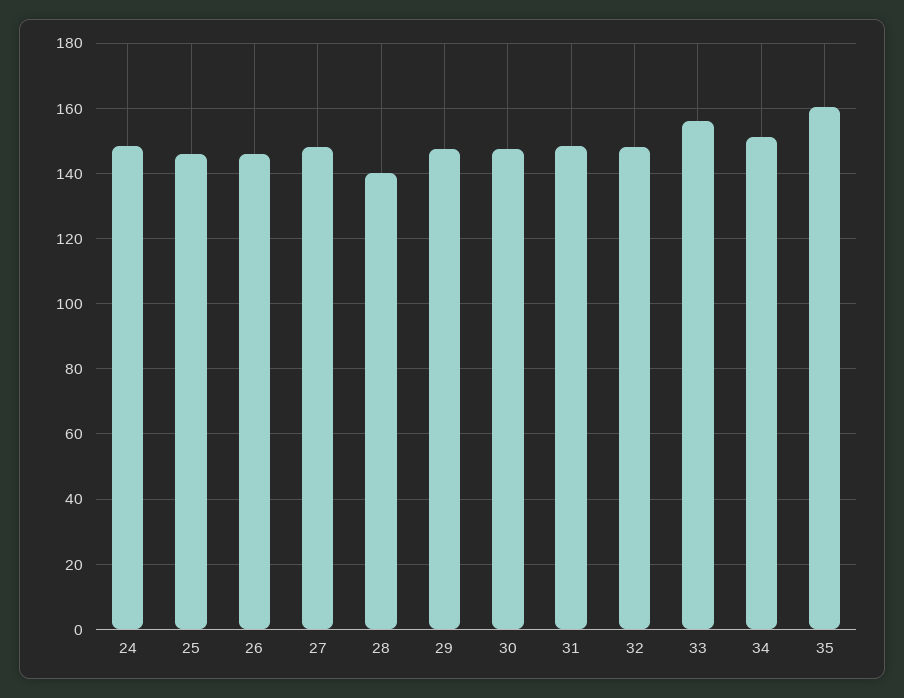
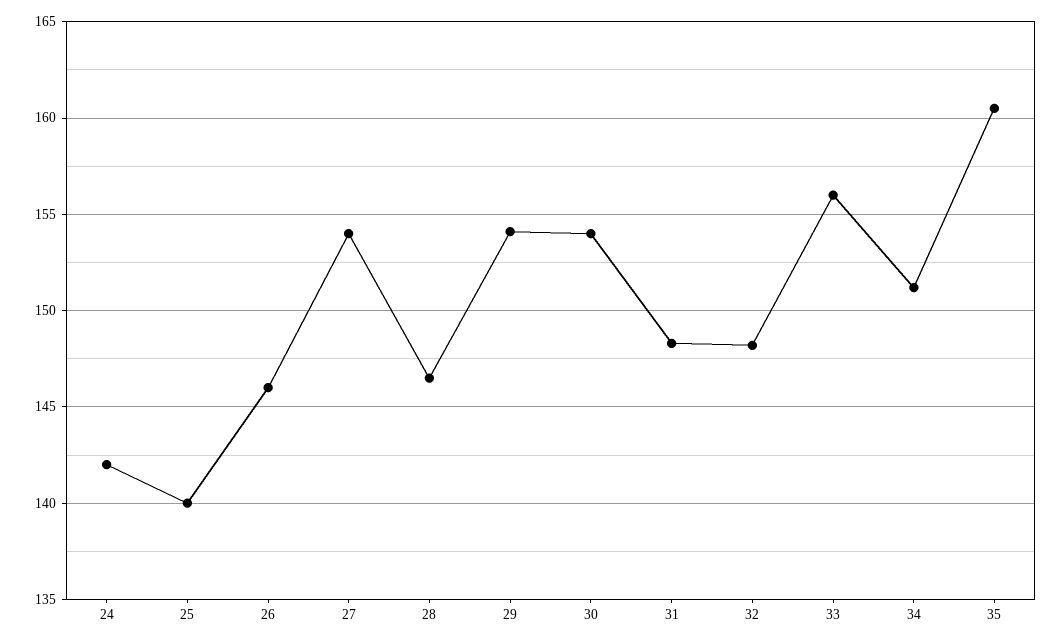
  {
-   "24": 148,
+   "24": 142,
-   "25": 146,
+   "25": 140,
    "26": 146,
-   "27": 148,
+   "27": 154,
-   "28": 140,
+   "28": 146.5,
-   "29": 148,
+   "29": 154,
-   "30": 148,
+   "30": 154,
    "31": 148.5,
    "32": 148,
    "33": 156,
    "34": 151,
    "35": 160.5
  }

